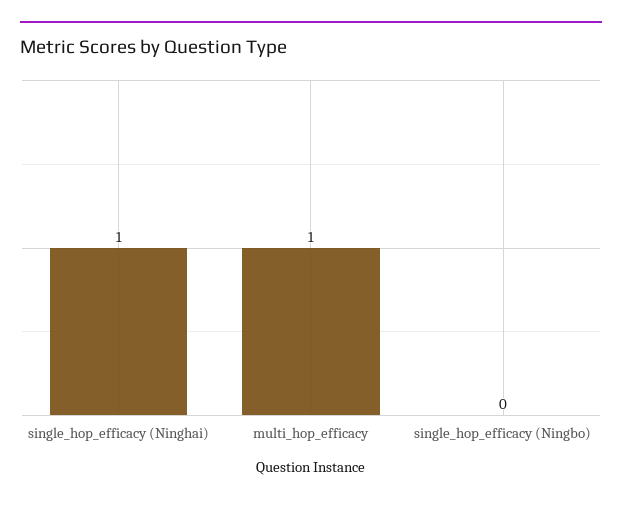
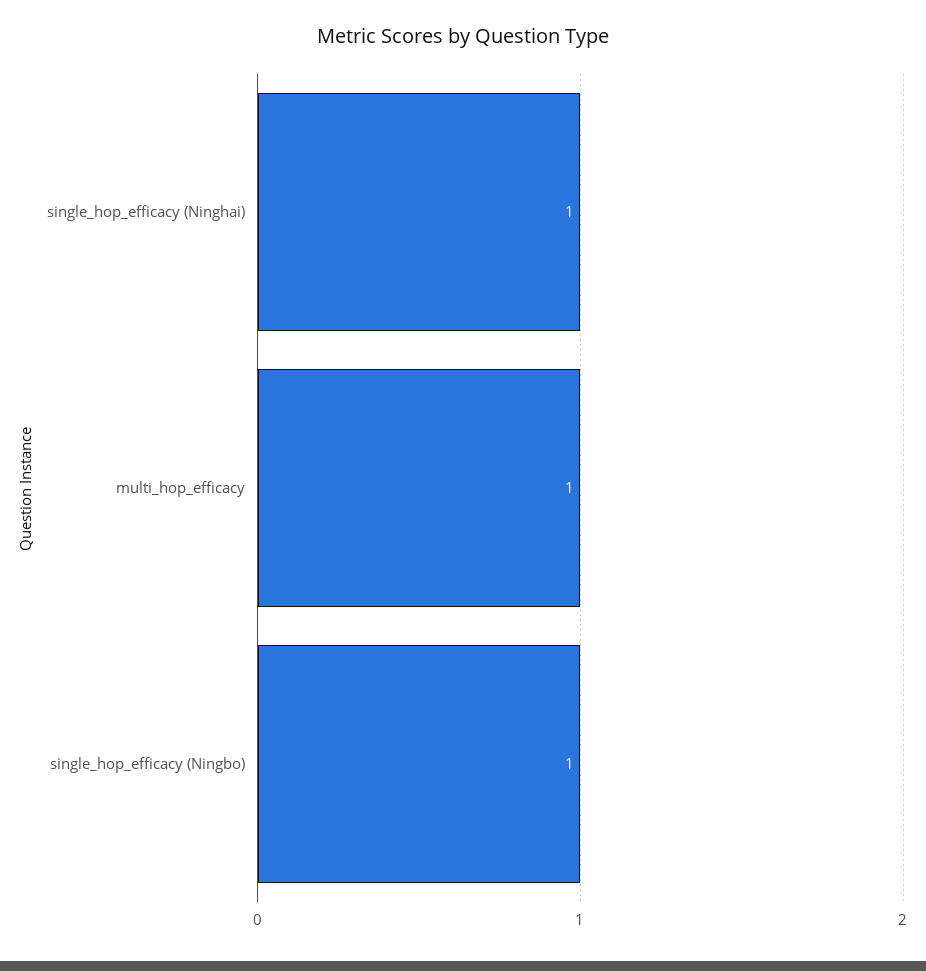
  {
    "single_hop_efficacy (Ninghai)": 1,
    "multi_hop_efficacy": 1,
-   "single_hop_efficacy (Ningbo)": 0
+   "single_hop_efficacy (Ningbo)": 1
  }

